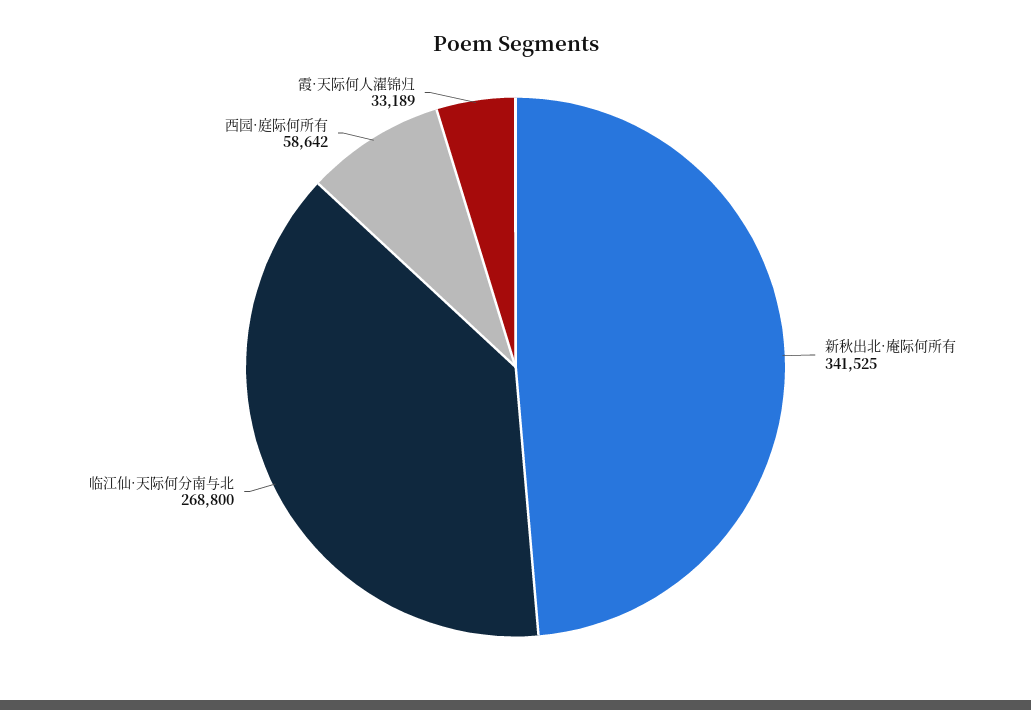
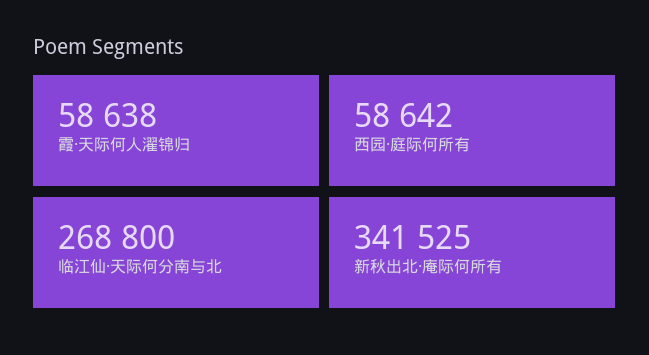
  {
    "新秋出北·庵际何所有": 341525,
    "临江仙·天际何分南与北": 268800,
    "西园·庭际何所有": 58642,
-   "霞·天际何人濯锦归": 33189
+   "霞·天际何人濯锦归": 58638
  }

